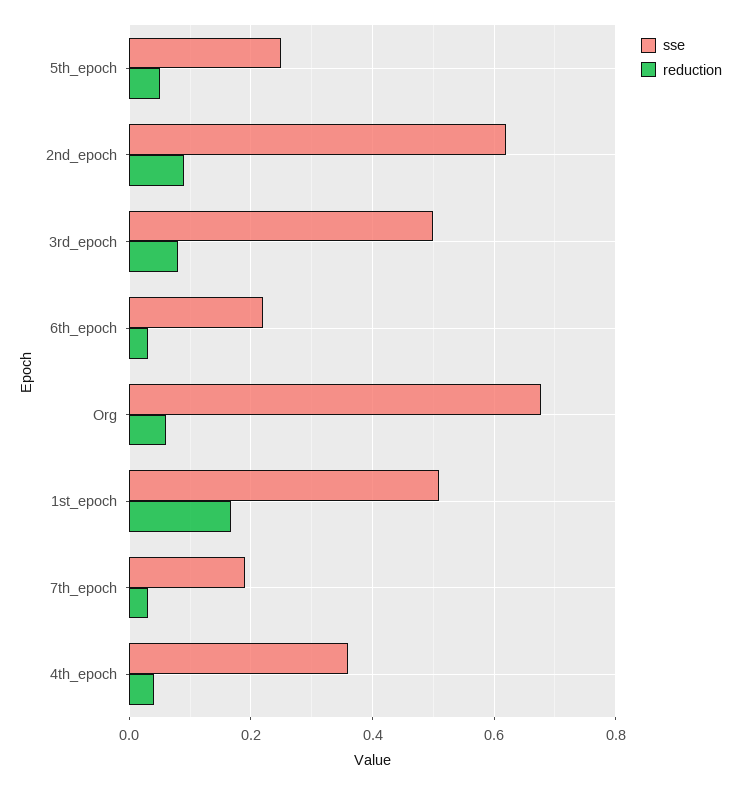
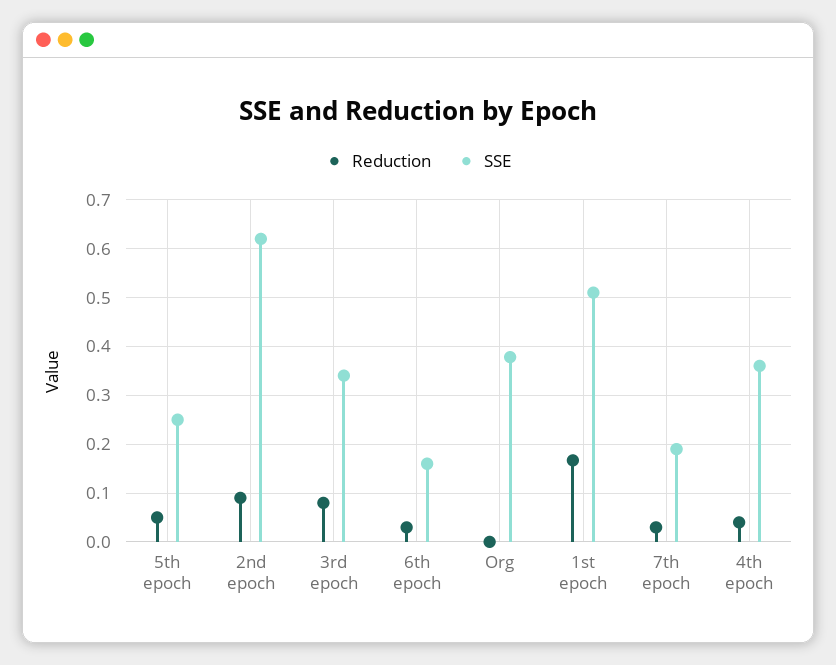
  {
    "sse": {
      "5th_epoch": 0.26,
      "2nd_epoch": 0.62,
-     "3rd_epoch": 0.5,
+     "3rd_epoch": 0.34,
-     "6th_epoch": 0.22,
+     "6th_epoch": 0.16,
-     "Org": 0.68,
+     "Org": 0.38,
      "1st_epoch": 0.52,
      "7th_epoch": 0.2,
      "4th_epoch": 0.36
    },
    "reduction": {
      "5th_epoch": 0.06,
      "2nd_epoch": 0.1,
      "3rd_epoch": 0.08,
      "6th_epoch": 0.04,
-     "Org": 0.06,
+     "Org": 0,
      "1st_epoch": 0.16,
      "7th_epoch": 0.04,
      "4th_epoch": 0.04
    }
  }

